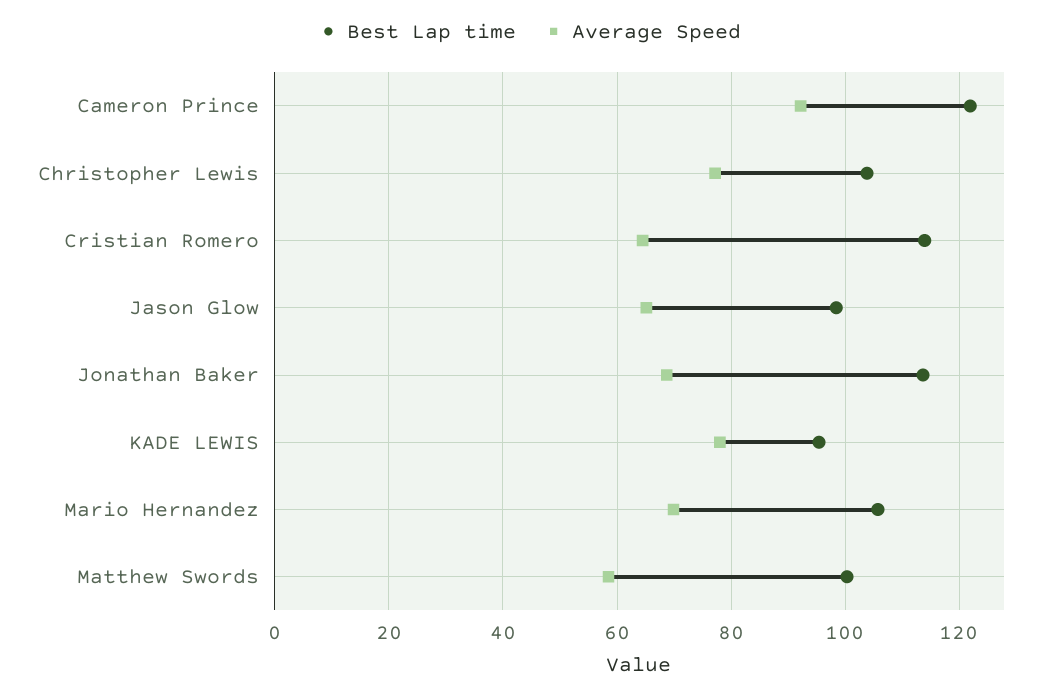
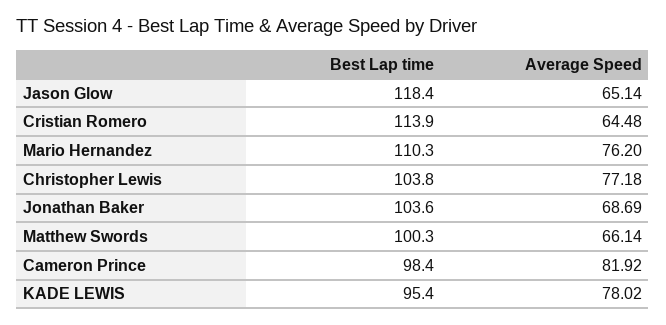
  {
    "Best Lap time": {
-     "Cameron Prince": 122,
+     "Cameron Prince": 98.4,
      "Christopher Lewis": 103.8,
      "Cristian Romero": 113.9,
-     "Jason Glow": 98,
+     "Jason Glow": 118.4,
-     "Jonathan Baker": 114,
+     "Jonathan Baker": 103.6,
      "KADE LEWIS": 95.4,
-     "Mario Hernandez": 106,
+     "Mario Hernandez": 110.3,
      "Matthew Swords": 100.3
    },
    "Average Speed": {
-     "Cameron Prince": 92,
+     "Cameron Prince": 81.92,
      "Christopher Lewis": 77.18,
      "Cristian Romero": 64.48,
      "Jason Glow": 65.14,
      "Jonathan Baker": 68.69,
      "KADE LEWIS": 78.02,
-     "Mario Hernandez": 70,
+     "Mario Hernandez": 76.2,
-     "Matthew Swords": 58
+     "Matthew Swords": 66.14
    }
  }

